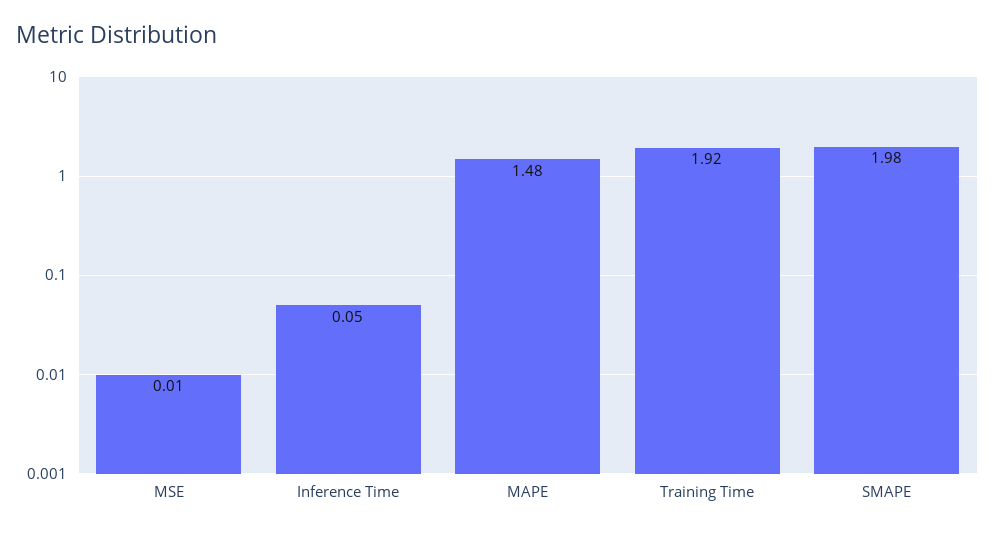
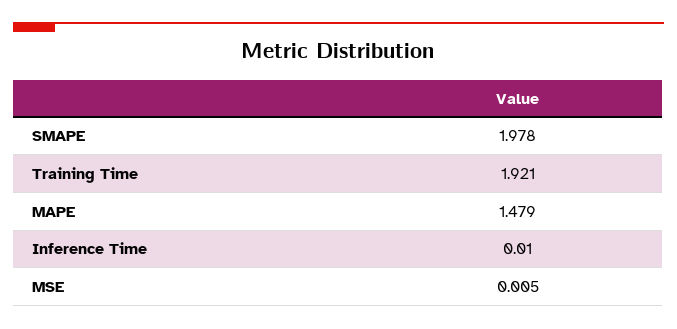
  {
    "MSE": 0.005,
-   "Inference Time": 0.05,
+   "Inference Time": 0.01,
    "MAPE": 1.479,
    "Training Time": 1.921,
    "SMAPE": 1.978
  }

